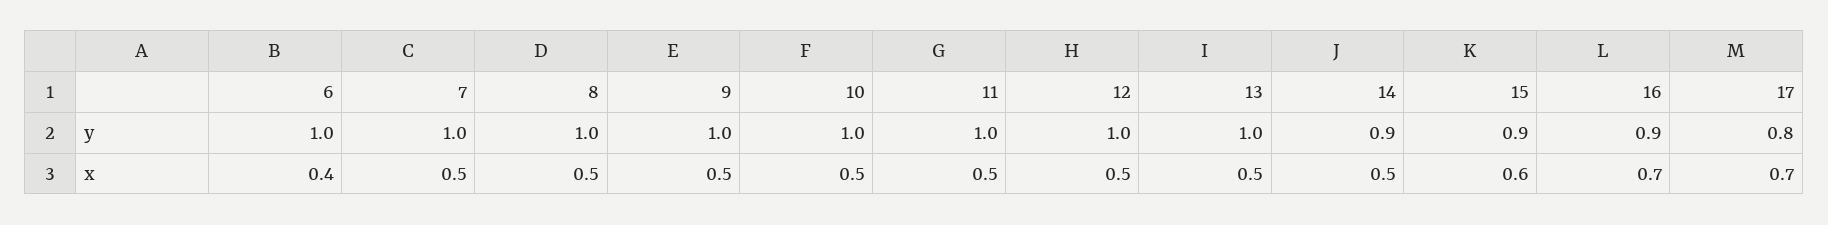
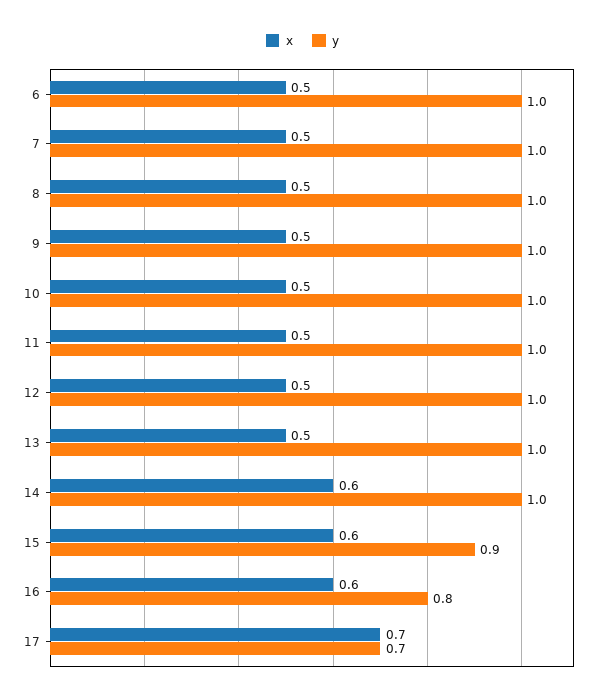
  {
    "y": {
      "6": 1,
      "7": 1,
      "8": 1,
      "9": 1,
      "10": 1,
      "11": 1,
      "12": 1,
      "13": 1,
-     "14": 0.9,
+     "14": 1,
      "15": 0.9,
-     "16": 0.9,
+     "16": 0.8,
-     "17": 0.8
+     "17": 0.7
    },
    "x": {
-     "6": 0.4,
+     "6": 0.5,
      "7": 0.5,
      "8": 0.5,
      "9": 0.5,
      "10": 0.5,
      "11": 0.5,
      "12": 0.5,
      "13": 0.5,
-     "14": 0.5,
+     "14": 0.6,
      "15": 0.6,
-     "16": 0.7,
+     "16": 0.6,
      "17": 0.7
    }
  }

